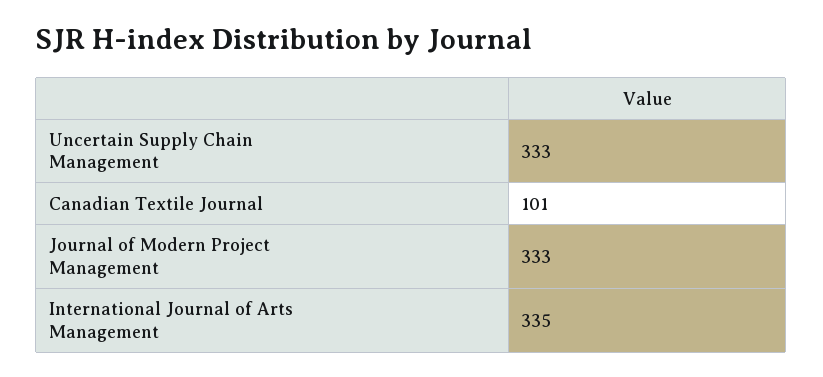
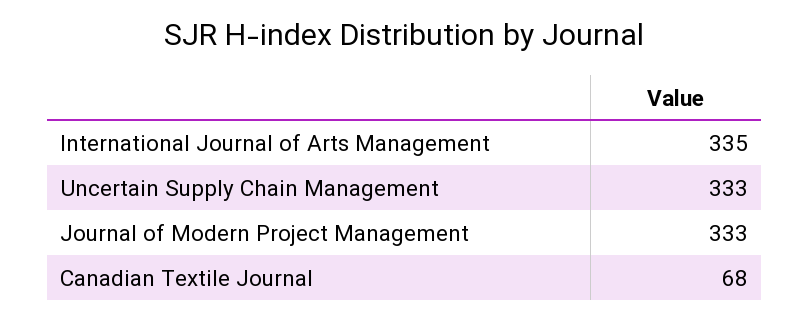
  {
    "Uncertain Supply Chain Management": 333,
-   "Canadian Textile Journal": 101,
+   "Canadian Textile Journal": 68,
    "Journal of Modern Project Management": 333,
    "International Journal of Arts Management": 335
  }

